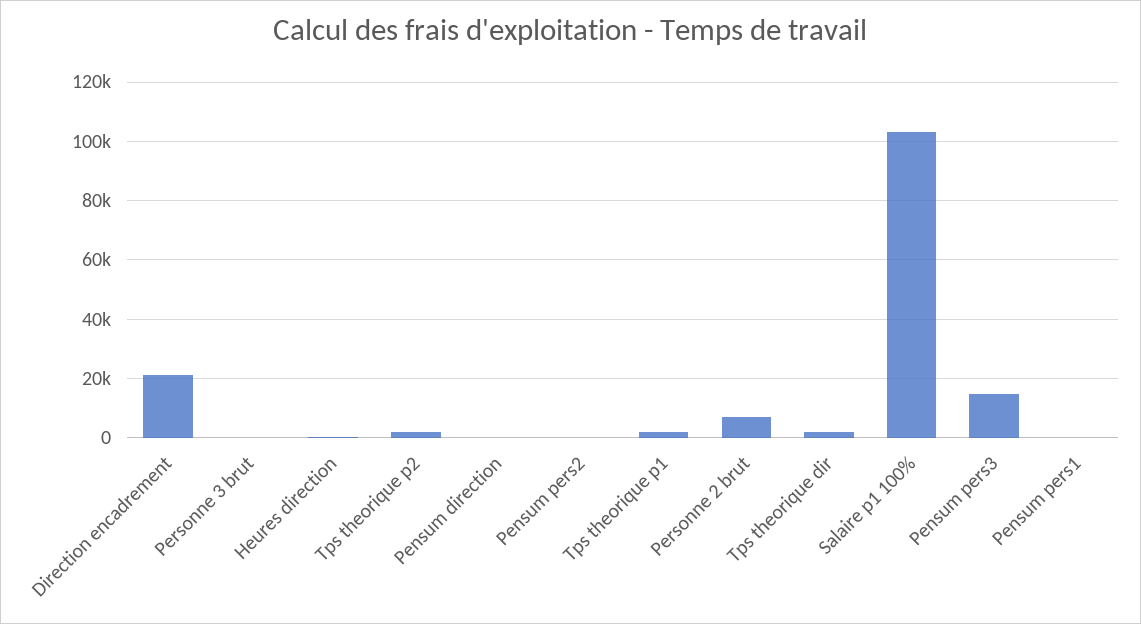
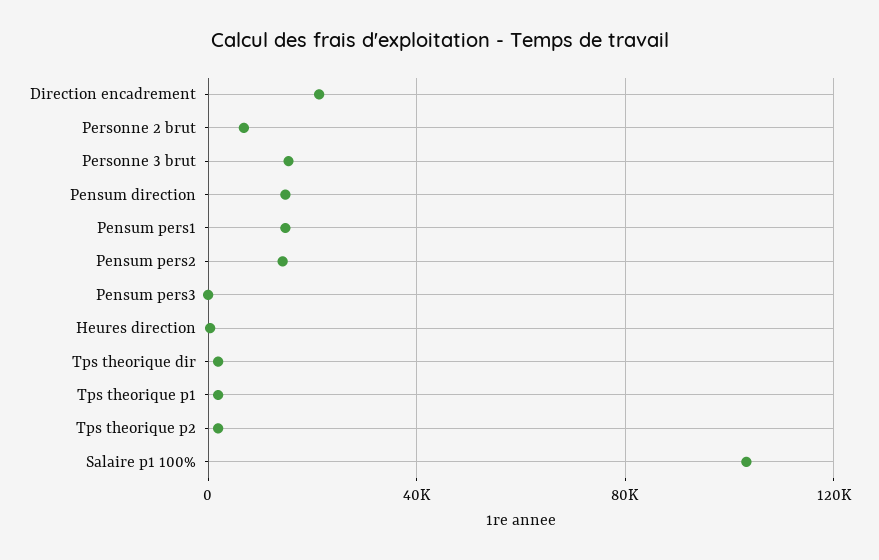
  {
    "Direction encadrement": 22500,
-   "Personne 3 brut": 0,
+   "Personne 3 brut": 15000,
    "Heures direction": 0,
    "Tps theorique p2": 2500,
-   "Pensum direction": 0,
+   "Pensum direction": 15000,
-   "Pensum pers2": 0,
+   "Pensum pers2": 15000,
    "Tps theorique p1": 2500,
    "Personne 2 brut": 7500,
    "Tps theorique dir": 2500,
    "Salaire p1 100%": 102500,
-   "Pensum pers3": 15000,
+   "Pensum pers3": 0,
-   "Pensum pers1": 0
+   "Pensum pers1": 15000
  }

